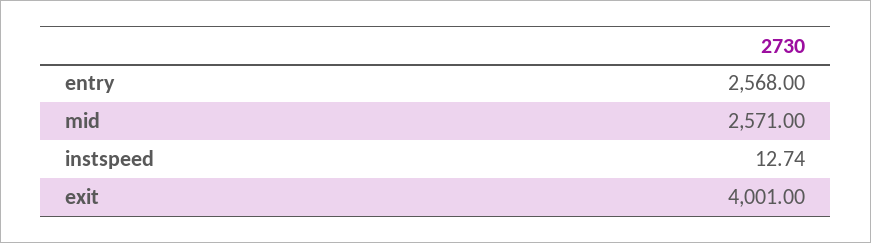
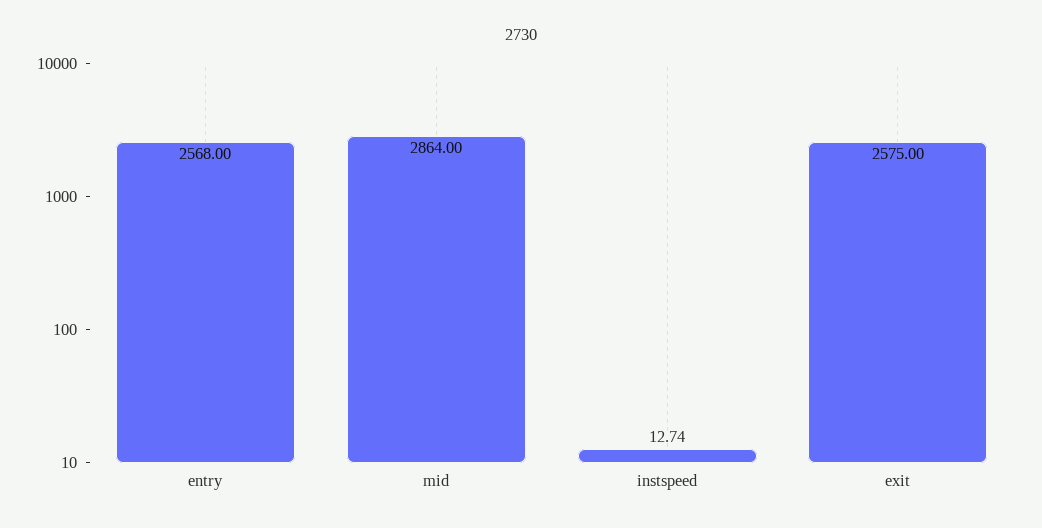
  {
    "entry": 2568,
-   "mid": 2571,
+   "mid": 2864,
    "instspeed": 12.74,
-   "exit": 4001
+   "exit": 2575
  }

